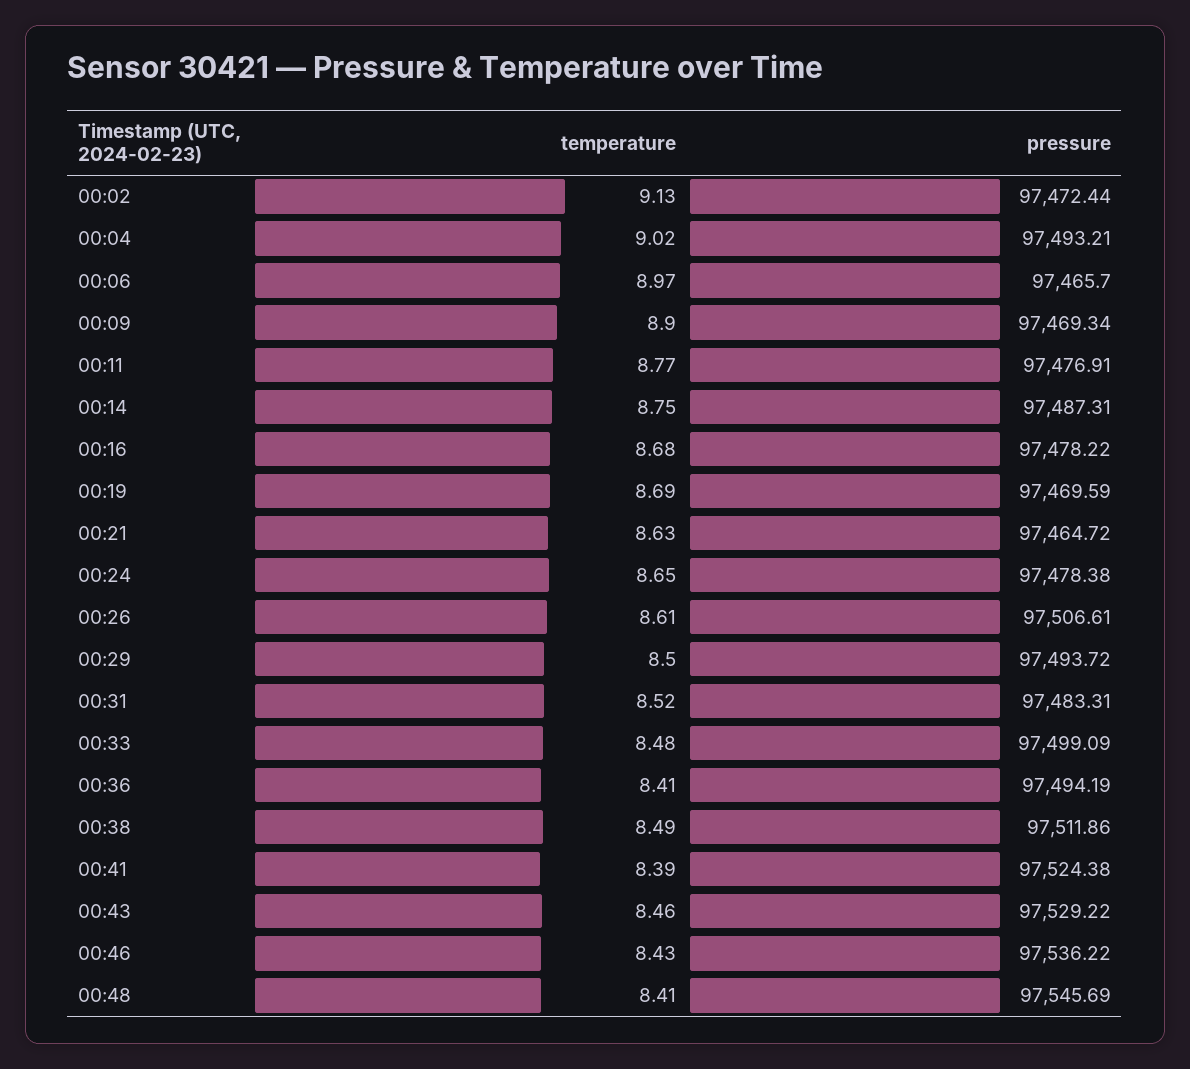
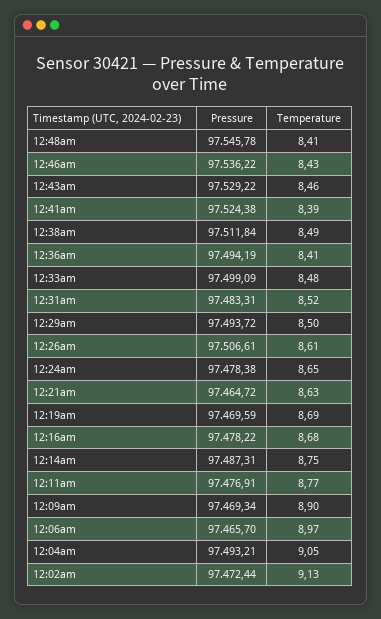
  {
    "temperature": {
      "00:02": 9.13,
-     "00:04": 9.02,
+     "00:04": 9.05,
      "00:06": 8.97,
      "00:09": 8.9,
      "00:11": 8.77,
      "00:14": 8.75,
      "00:16": 8.68,
      "00:19": 8.69,
      "00:21": 8.63,
      "00:24": 8.65,
      "00:26": 8.61,
      "00:29": 8.5,
      "00:31": 8.52,
      "00:33": 8.48,
      "00:36": 8.41,
      "00:38": 8.49,
      "00:41": 8.39,
      "00:43": 8.46,
      "00:46": 8.43,
      "00:48": 8.41
    },
    "pressure": {
      "00:02": 97472.44,
      "00:04": 97493.21,
      "00:06": 97465.7,
      "00:09": 97469.34,
      "00:11": 97476.91,
      "00:14": 97487.31,
      "00:16": 97478.22,
      "00:19": 97469.59,
      "00:21": 97464.72,
      "00:24": 97478.38,
      "00:26": 97506.61,
      "00:29": 97493.72,
      "00:31": 97483.31,
      "00:33": 97499.09,
      "00:36": 97494.19,
-     "00:38": 97511.86,
+     "00:38": 97511.84,
      "00:41": 97524.38,
      "00:43": 97529.22,
      "00:46": 97536.22,
-     "00:48": 97545.69
+     "00:48": 97545.78
    }
  }

